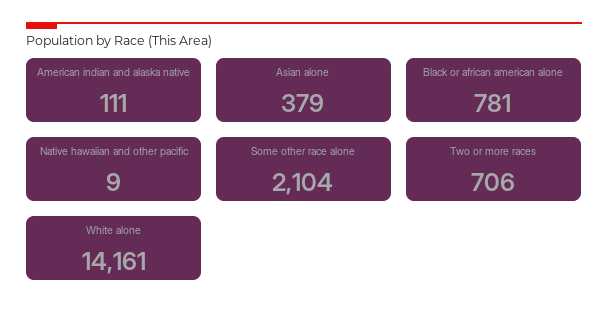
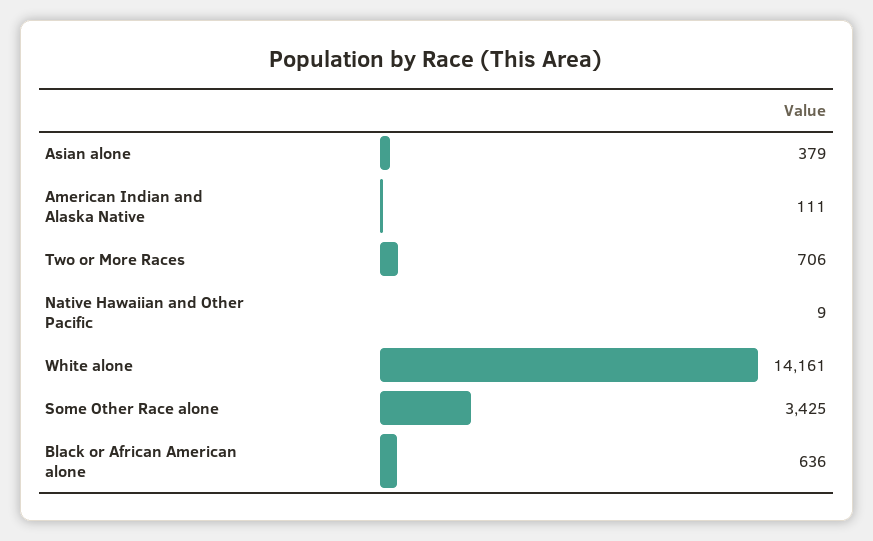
  {
    "American indian and alaska native": 111,
    "Asian alone": 379,
-   "Black or african american alone": 781,
+   "Black or african american alone": 636,
    "Native hawaiian and other pacific": 9,
-   "Some other race alone": 2104,
+   "Some other race alone": 3425,
    "Two or more races": 706,
    "White alone": 14161
  }

